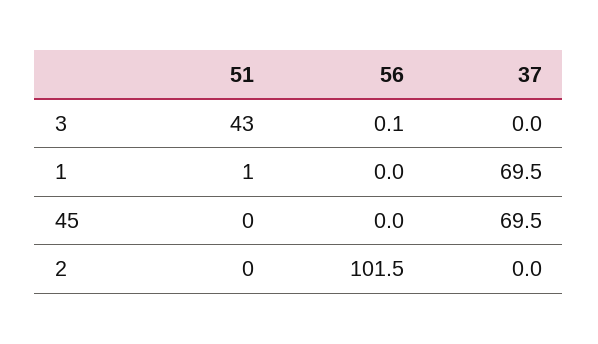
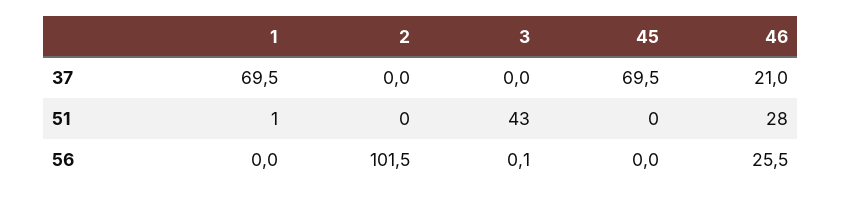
  {
    "51": {
      "3": 43,
      "1": 1,
      "45": 0,
-     "2": 0
+     "2": 0,
+     "46": 28
    },
    "56": {
      "3": 0.1,
      "1": 0,
      "45": 0,
-     "2": 101.5
+     "2": 101.5,
+     "46": 25.5
    },
    "37": {
      "3": 0,
      "1": 69.5,
      "45": 69.5,
-     "2": 0
+     "2": 0,
+     "46": 21
    }
  }

